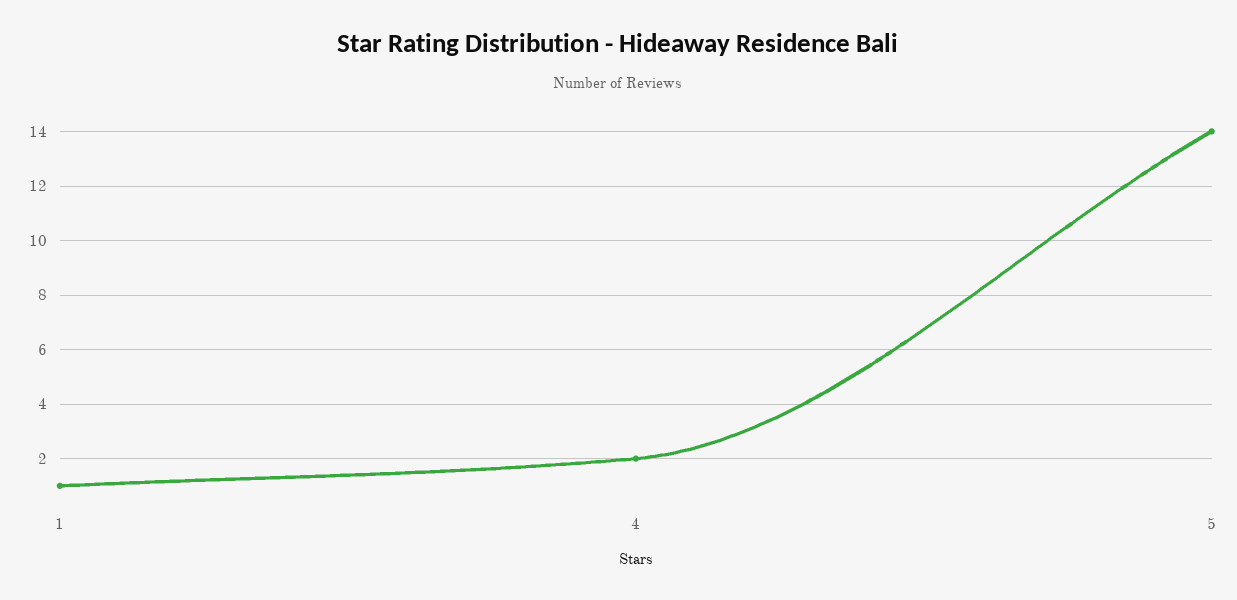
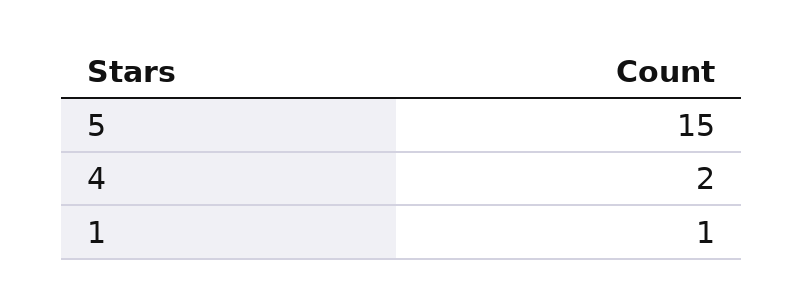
  {
    "1": 1,
    "4": 2,
-   "5": 14
+   "5": 15
  }

